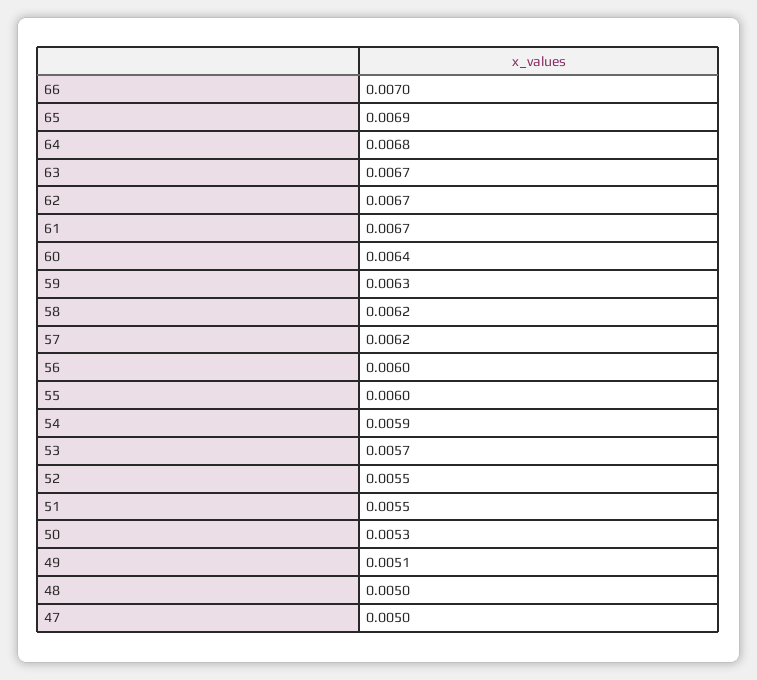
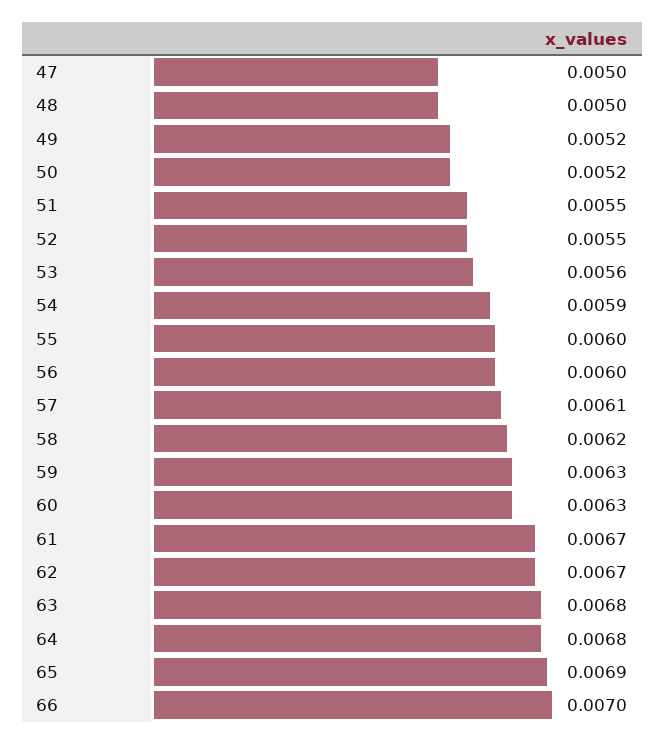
  {
    "66": 0.007,
    "65": 0.0069,
    "64": 0.0068,
-   "63": 0.0067,
+   "63": 0.0068,
    "62": 0.0067,
    "61": 0.0067,
-   "60": 0.0064,
+   "60": 0.0063,
    "59": 0.0063,
    "58": 0.0062,
-   "57": 0.0062,
+   "57": 0.0061,
    "56": 0.006,
    "55": 0.006,
    "54": 0.0059,
-   "53": 0.0057,
+   "53": 0.0056,
    "52": 0.0055,
    "51": 0.0055,
-   "50": 0.0053,
+   "50": 0.0052,
-   "49": 0.0051,
+   "49": 0.0052,
    "48": 0.005,
    "47": 0.005
  }

